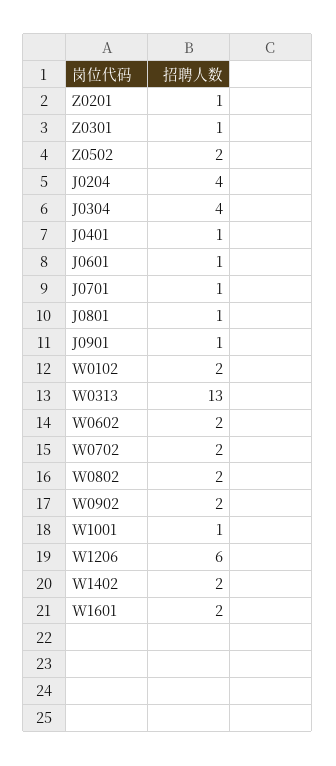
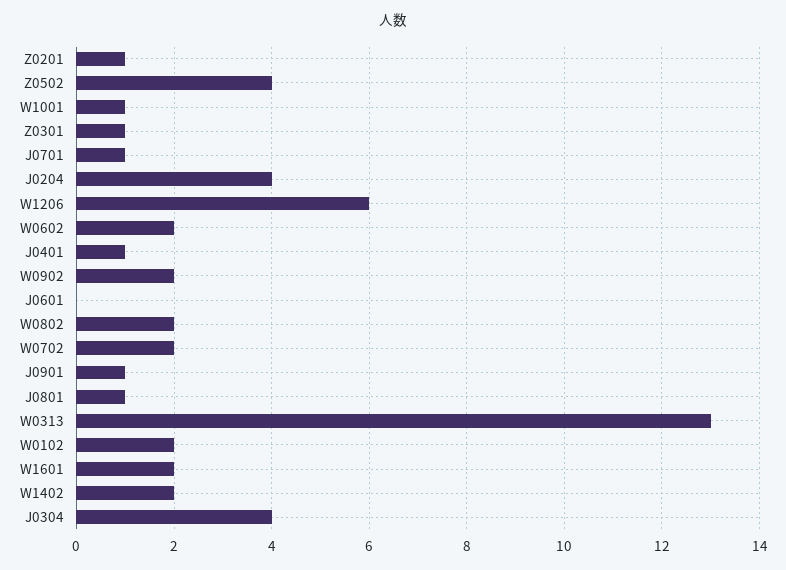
  {
    "Z0201": 1,
    "Z0301": 1,
-   "Z0502": 2,
+   "Z0502": 4,
    "J0204": 4,
    "J0304": 4,
    "J0401": 1,
-   "J0601": 1,
+   "J0601": 0,
    "J0701": 1,
    "J0801": 1,
    "J0901": 1,
    "W0102": 2,
    "W0313": 13,
    "W0602": 2,
    "W0702": 2,
    "W0802": 2,
    "W0902": 2,
    "W1001": 1,
    "W1206": 6,
    "W1402": 2,
    "W1601": 2
  }

